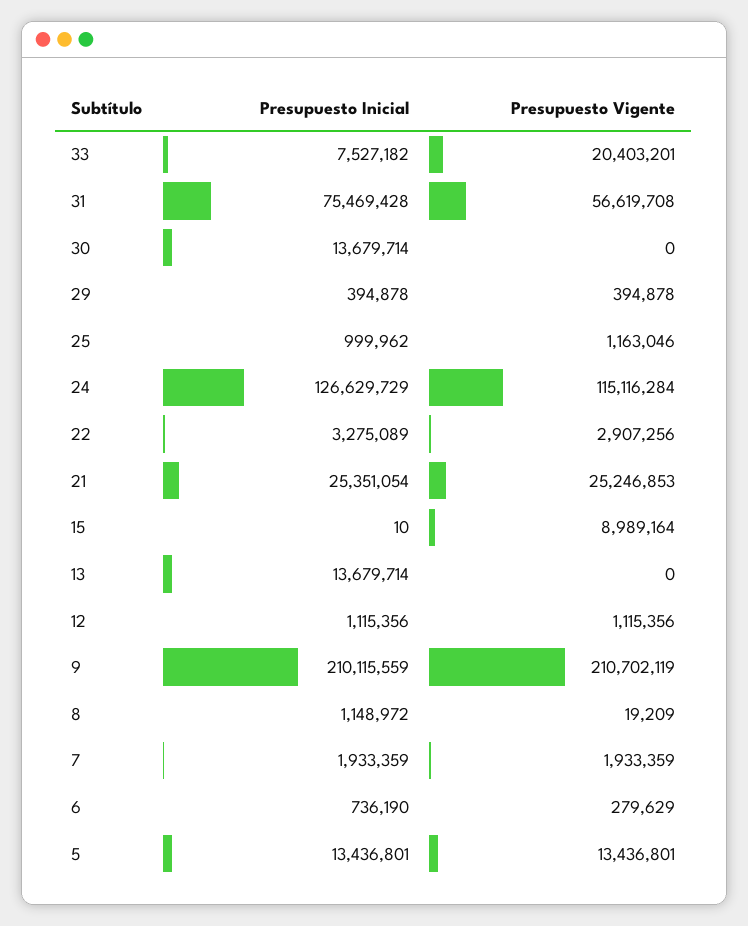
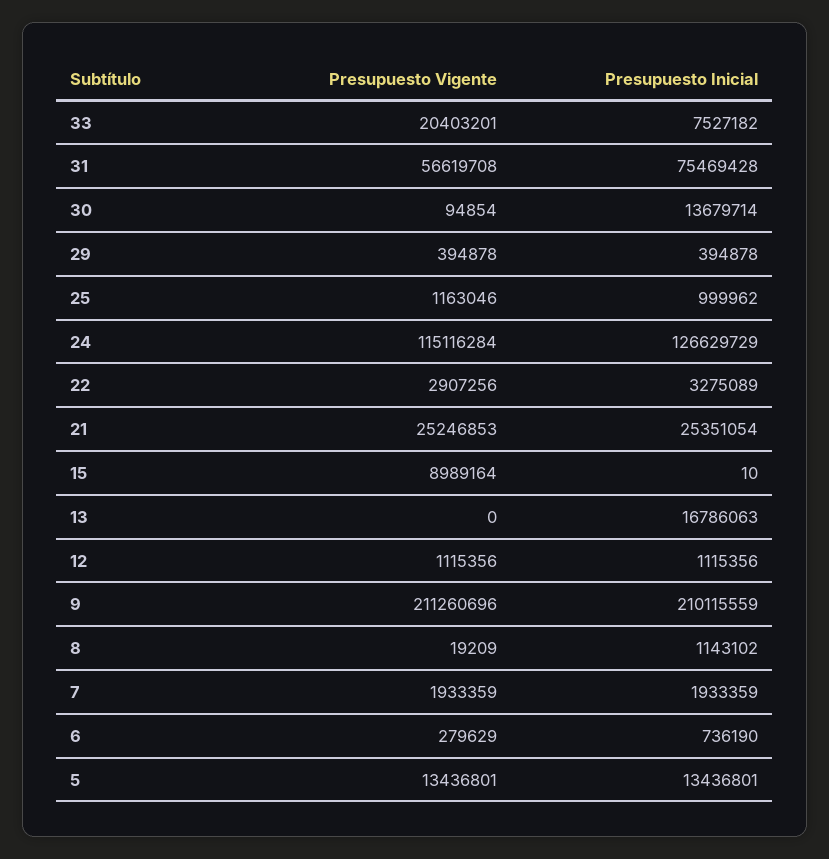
  {
    "Presupuesto Inicial": {
      "33": 7527182,
      "31": 75469428,
      "30": 13679714,
      "29": 394878,
      "25": 999962,
      "24": 126629729,
      "22": 3275089,
      "21": 25351054,
      "15": 10,
-     "13": 13679714,
+     "13": 16786063,
      "12": 1115356,
      "9": 210115559,
-     "8": 1148972,
+     "8": 1143102,
      "7": 1933359,
      "6": 736190,
      "5": 13436801
    },
    "Presupuesto Vigente": {
      "33": 20403201,
      "31": 56619708,
-     "30": 0,
+     "30": 94854,
      "29": 394878,
      "25": 1163046,
      "24": 115116284,
      "22": 2907256,
      "21": 25246853,
      "15": 8989164,
      "13": 0,
      "12": 1115356,
-     "9": 210702119,
+     "9": 211260696,
      "8": 19209,
      "7": 1933359,
      "6": 279629,
      "5": 13436801
    }
  }

